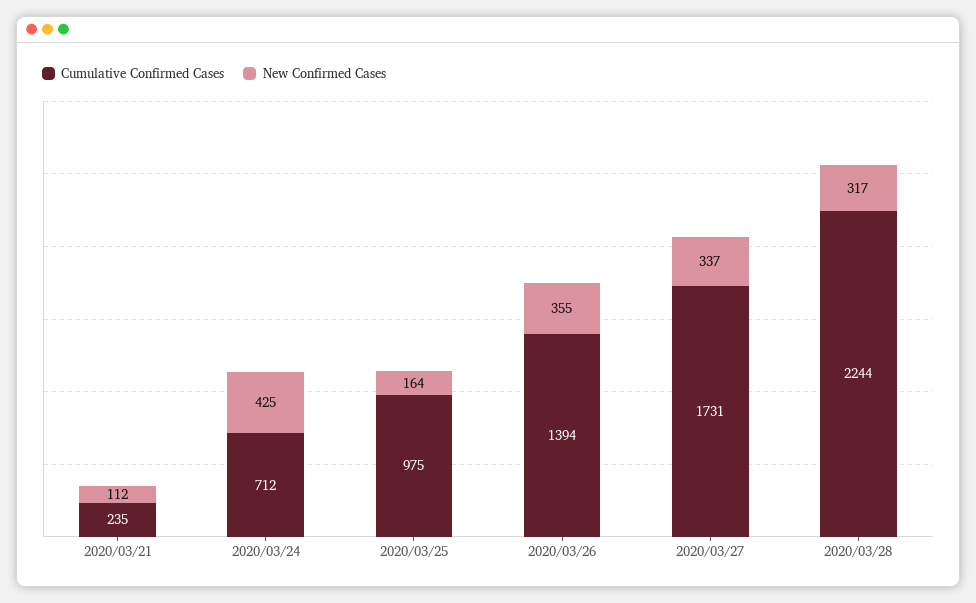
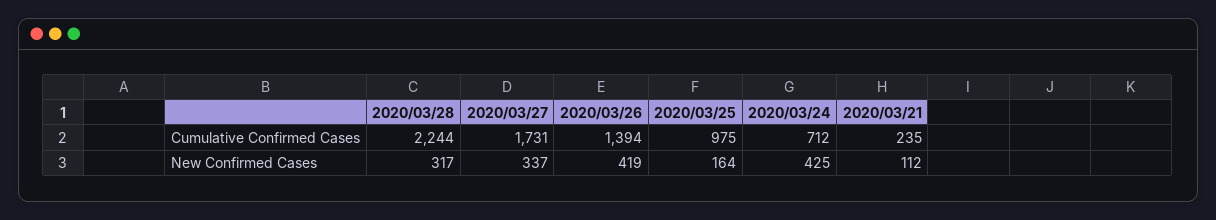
  {
    "Cumulative Confirmed Cases": {
      "2020/03/21": 235,
      "2020/03/24": 712,
      "2020/03/25": 975,
      "2020/03/26": 1394,
      "2020/03/27": 1731,
      "2020/03/28": 2244
    },
    "New Confirmed Cases": {
      "2020/03/21": 112,
      "2020/03/24": 425,
      "2020/03/25": 164,
-     "2020/03/26": 355,
+     "2020/03/26": 419,
      "2020/03/27": 337,
      "2020/03/28": 317
    }
  }

